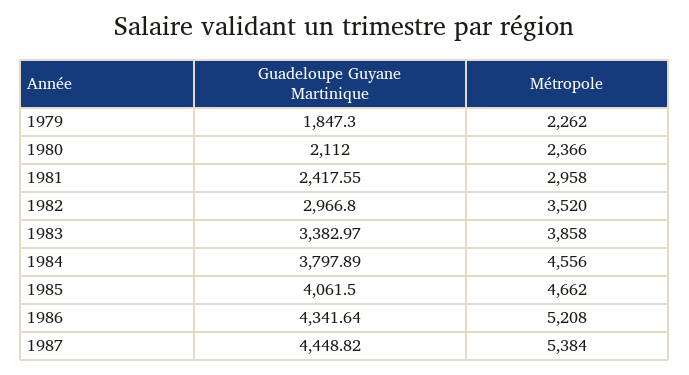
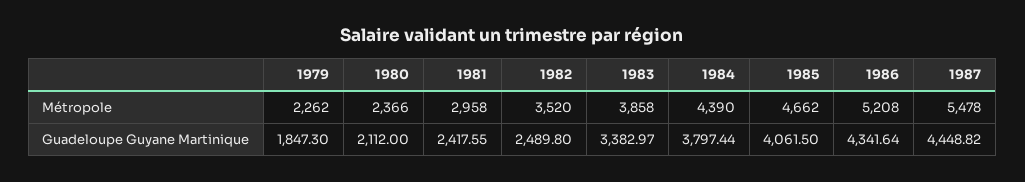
  {
    "Guadeloupe Guyane Martinique": {
      "1979": 1847.3,
      "1980": 2112,
      "1981": 2417.55,
-     "1982": 2966.8,
+     "1982": 2489.8,
      "1983": 3382.97,
-     "1984": 3797.89,
+     "1984": 3797.44,
      "1985": 4061.5,
      "1986": 4341.64,
      "1987": 4448.82
    },
    "Métropole": {
      "1979": 2262,
      "1980": 2366,
      "1981": 2958,
      "1982": 3520,
      "1983": 3858,
-     "1984": 4556,
+     "1984": 4390,
      "1985": 4662,
      "1986": 5208,
-     "1987": 5384
+     "1987": 5478
    }
  }

